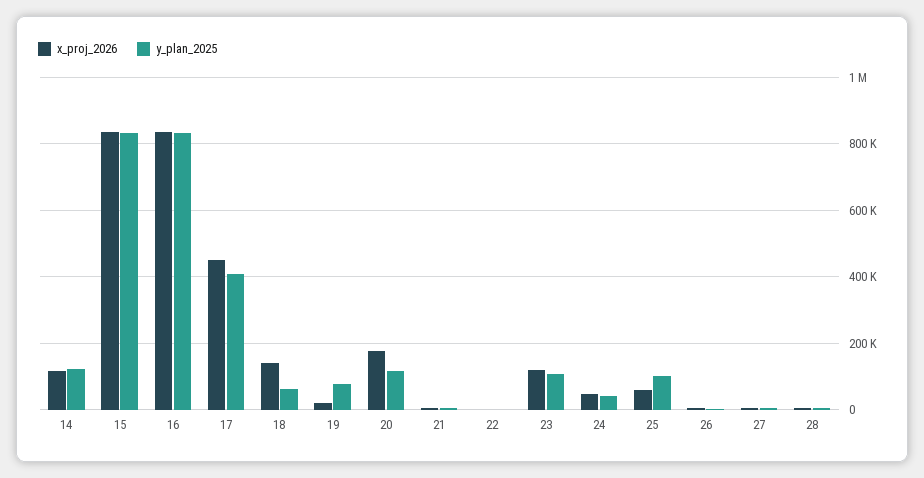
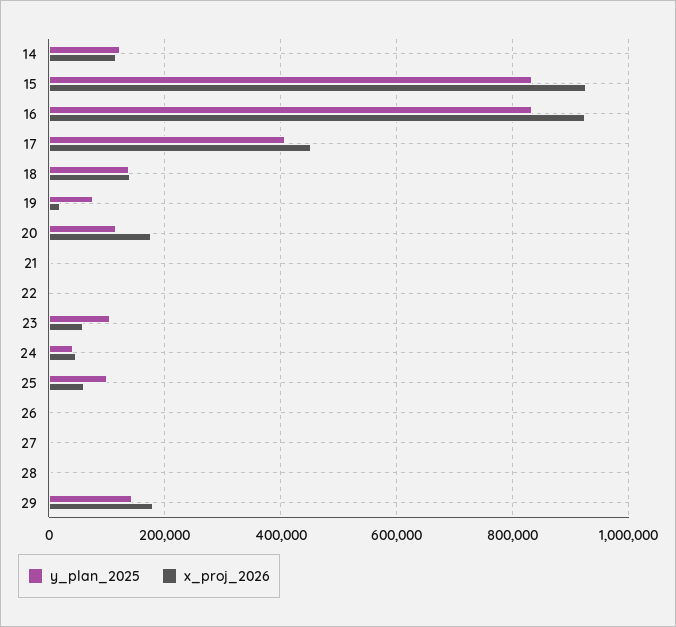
  {
    "x_proj_2026": {
      "14": 120000,
-     "15": 840000,
+     "15": 920000,
-     "16": 840000,
+     "16": 920000,
      "17": 460000,
      "18": 140000,
      "19": 20000,
      "20": 180000,
      "21": 0,
      "22": 0,
-     "23": 120000,
+     "23": 60000,
      "24": 40000,
      "25": 60000,
      "26": 0,
      "27": 0,
-     "28": 0
+     "28": 0,
+     "29": 180000
    },
    "y_plan_2025": {
      "14": 120000,
      "15": 840000,
      "16": 840000,
      "17": 400000,
-     "18": 60000,
+     "18": 140000,
      "19": 80000,
      "20": 120000,
      "21": 0,
      "22": 0,
      "23": 100000,
      "24": 40000,
      "25": 100000,
      "26": 0,
      "27": 0,
-     "28": 0
+     "28": 0,
+     "29": 140000
    }
  }

